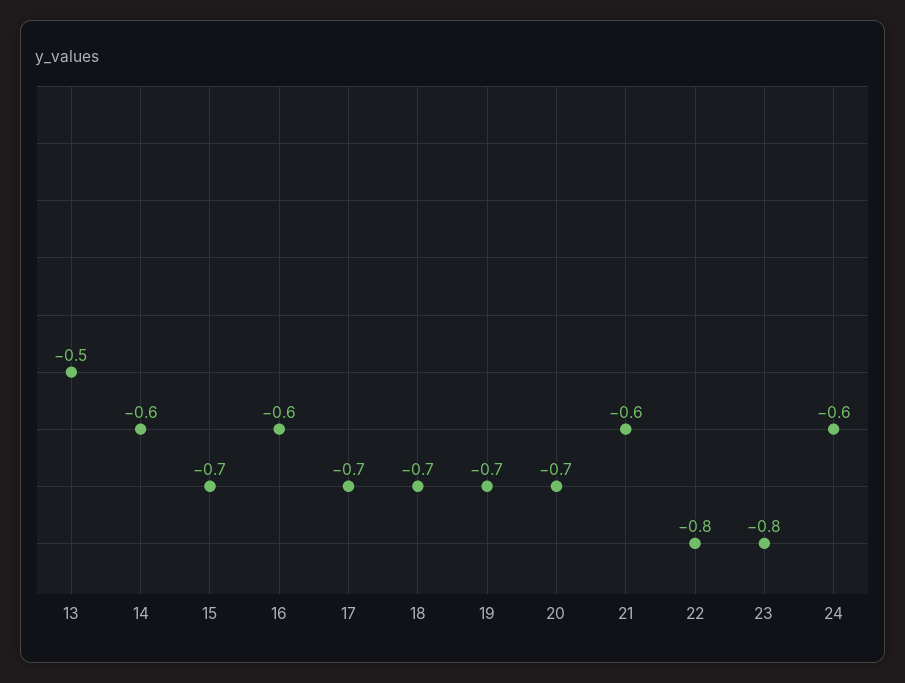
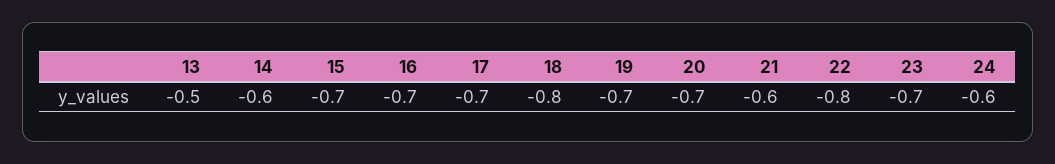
  {
    "13": -0.5,
    "14": -0.6,
    "15": -0.7,
-   "16": -0.6,
+   "16": -0.7,
    "17": -0.7,
-   "18": -0.7,
+   "18": -0.8,
    "19": -0.7,
    "20": -0.7,
    "21": -0.6,
    "22": -0.8,
-   "23": -0.8,
+   "23": -0.7,
    "24": -0.6
  }

